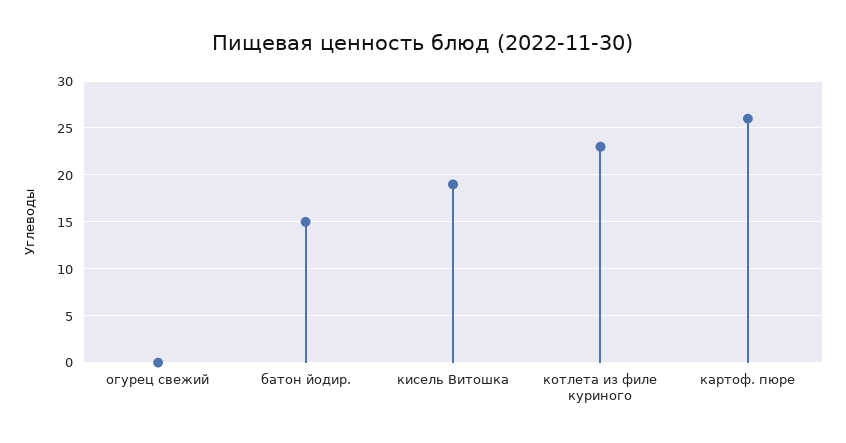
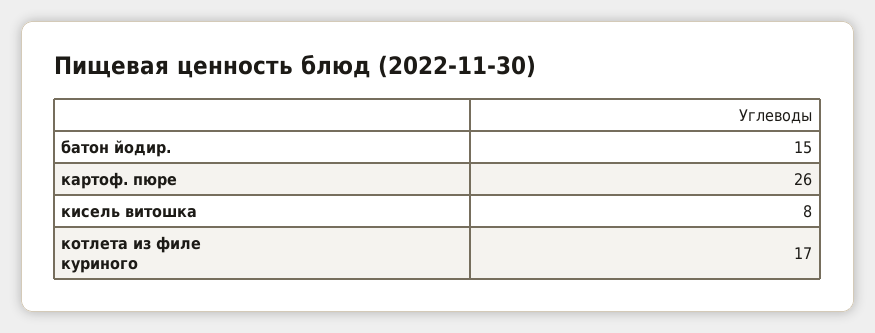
  {
-   "огурец свежий": 0,
    "батон йодир.": 15,
-   "кисель Витошка": 19,
+   "кисель Витошка": 8,
-   "котлета из филе куриного": 23,
+   "котлета из филе куриного": 17,
    "картоф. пюре": 26
  }

